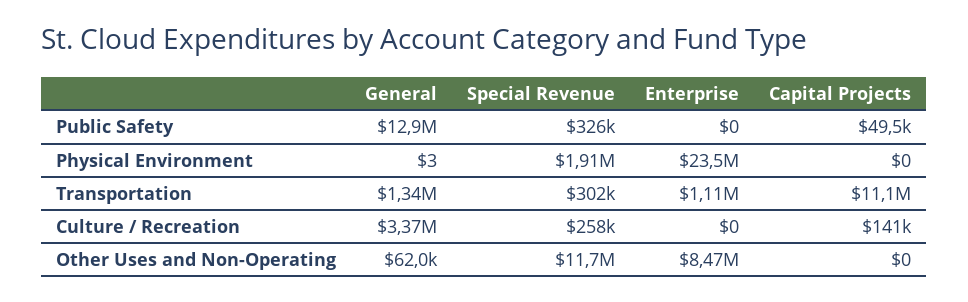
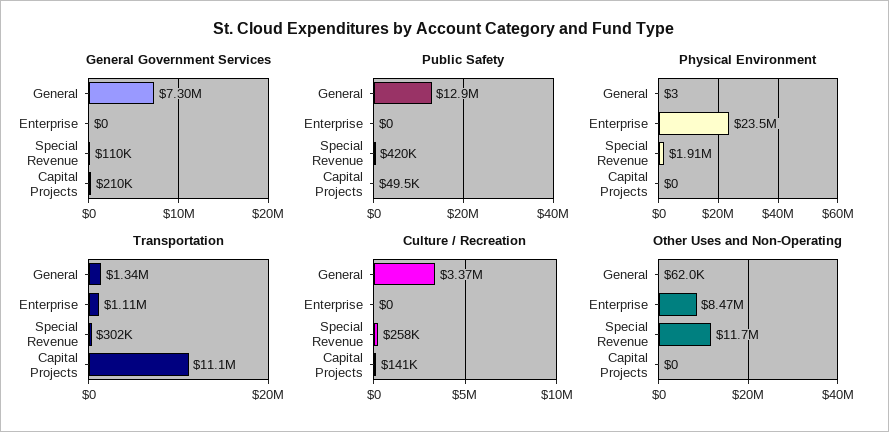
  {
    "Public Safety": {
      "General": 12900000,
-     "Special Revenue": 326000,
+     "Special Revenue": 420000,
      "Enterprise": 0,
      "Capital Projects": 49500
    },
    "Physical Environment": {
      "General": 3,
      "Special Revenue": 1910000,
      "Enterprise": 23500000,
      "Capital Projects": 0
    },
    "Transportation": {
      "General": 1340000,
      "Special Revenue": 302000,
      "Enterprise": 1110000,
      "Capital Projects": 11100000
    },
    "Culture / Recreation": {
      "General": 3370000,
      "Special Revenue": 258000,
      "Enterprise": 0,
      "Capital Projects": 141000
    },
    "Other Uses and Non-Operating": {
      "General": 62000,
      "Special Revenue": 11700000,
      "Enterprise": 8470000,
      "Capital Projects": 0
-   }
+   },
+   "General Government Services": {
+     "General": 7300000,
+     "Enterprise": 0,
+     "Special Revenue": 110000,
+     "Capital Projects": 210000
+   }
  }

